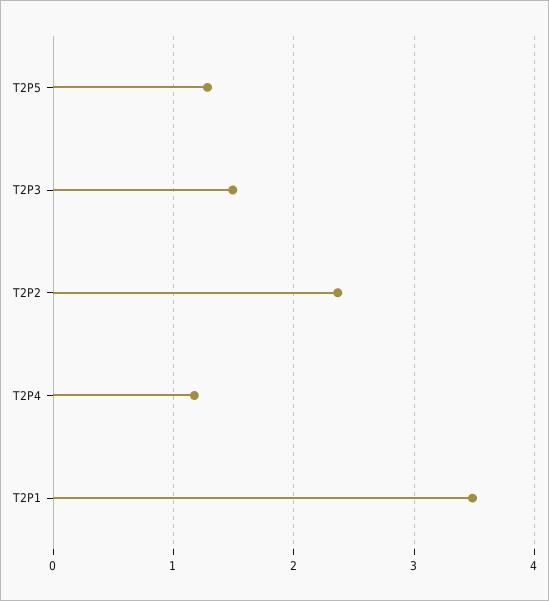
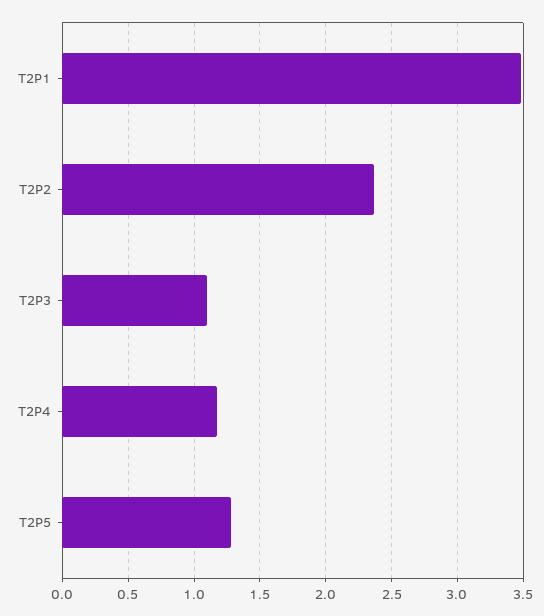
  {
    "T2P5": 1.3,
-   "T2P3": 1.5,
+   "T2P3": 1.1,
    "T2P2": 2.35,
    "T2P4": 1.15,
    "T2P1": 3.5
  }

